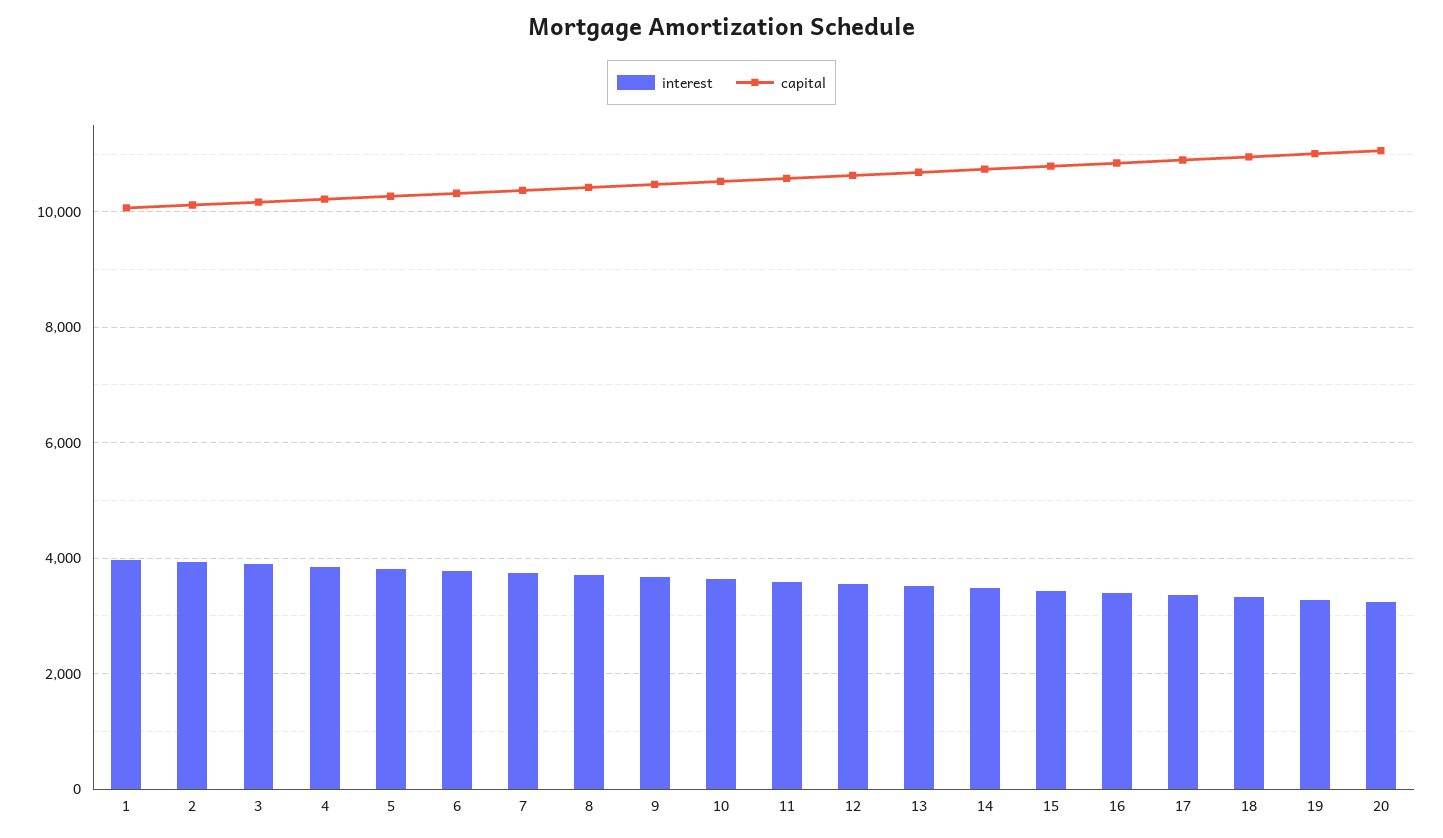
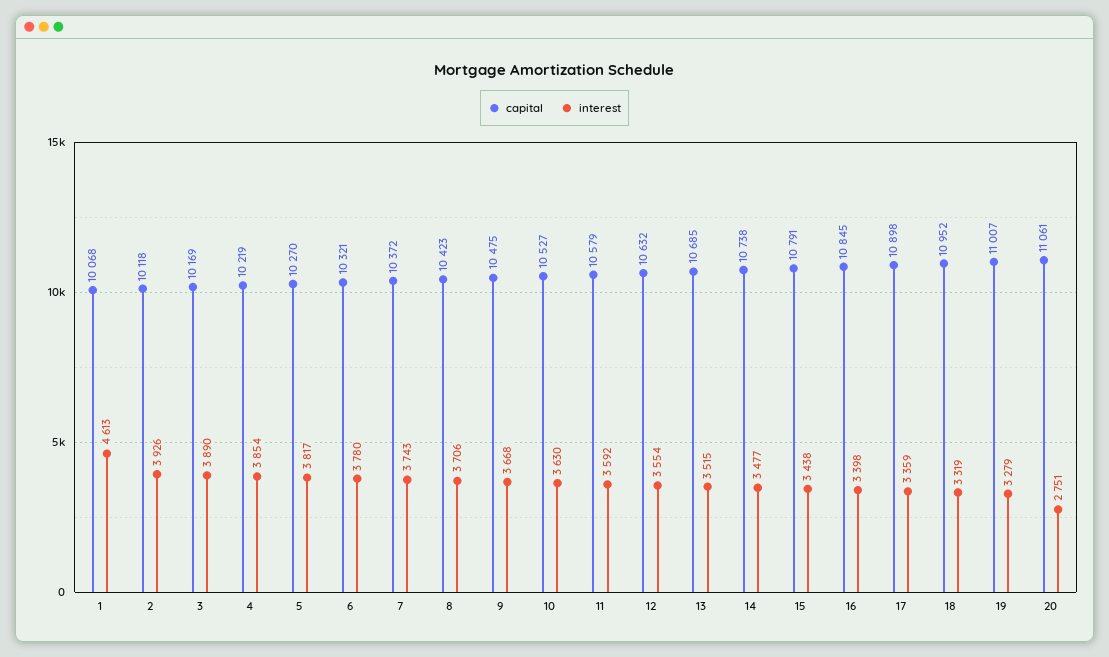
  {
    "interest": {
-     "1": 4000,
+     "1": 4613,
      "2": 3926,
      "3": 3890,
      "4": 3854,
      "5": 3817,
      "6": 3780,
      "7": 3743,
      "8": 3706,
      "9": 3668,
      "10": 3630,
      "11": 3592,
      "12": 3554,
      "13": 3515,
      "14": 3477,
      "15": 3438,
      "16": 3398,
      "17": 3359,
      "18": 3319,
      "19": 3279,
-     "20": 3200
+     "20": 2751
    },
    "capital": {
      "1": 10068,
      "2": 10118,
      "3": 10169,
      "4": 10219,
      "5": 10270,
      "6": 10321,
      "7": 10372,
      "8": 10423,
      "9": 10475,
      "10": 10527,
      "11": 10579,
      "12": 10632,
      "13": 10685,
      "14": 10738,
      "15": 10791,
      "16": 10845,
      "17": 10898,
      "18": 10952,
      "19": 11007,
      "20": 11061
    }
  }

